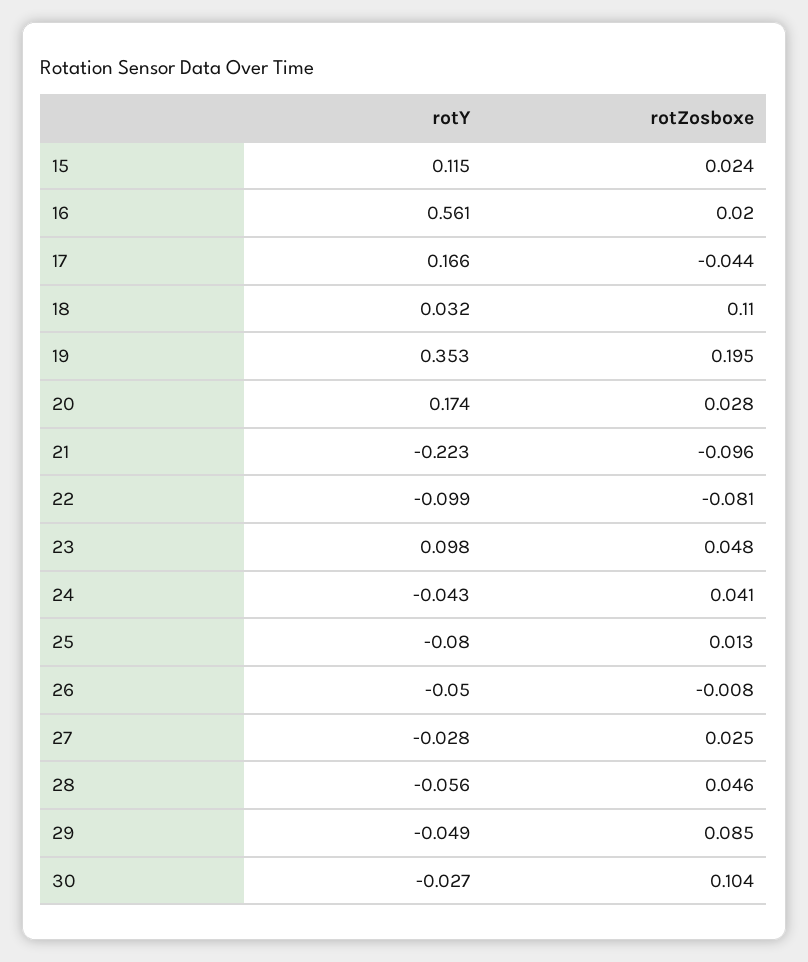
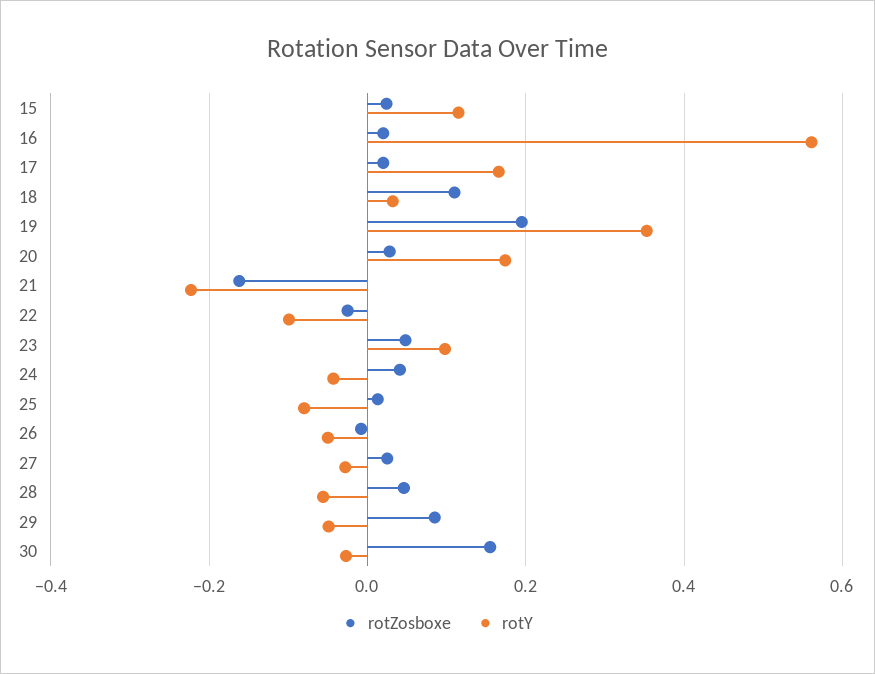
  {
    "rotY": {
      "15": 0.115,
      "16": 0.561,
      "17": 0.166,
      "18": 0.032,
      "19": 0.353,
      "20": 0.174,
      "21": -0.223,
      "22": -0.099,
      "23": 0.098,
      "24": -0.043,
      "25": -0.08,
      "26": -0.05,
      "27": -0.028,
      "28": -0.056,
      "29": -0.049,
      "30": -0.027
    },
    "rotZosboxe": {
      "15": 0.024,
      "16": 0.02,
-     "17": -0.044,
+     "17": 0.02,
      "18": 0.11,
      "19": 0.195,
      "20": 0.028,
-     "21": -0.096,
+     "21": -0.16,
-     "22": -0.081,
+     "22": -0.02,
      "23": 0.048,
      "24": 0.041,
      "25": 0.013,
      "26": -0.008,
      "27": 0.025,
      "28": 0.046,
      "29": 0.085,
-     "30": 0.104
+     "30": 0.16
    }
  }

